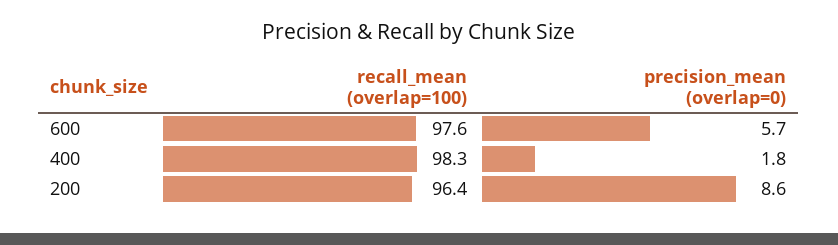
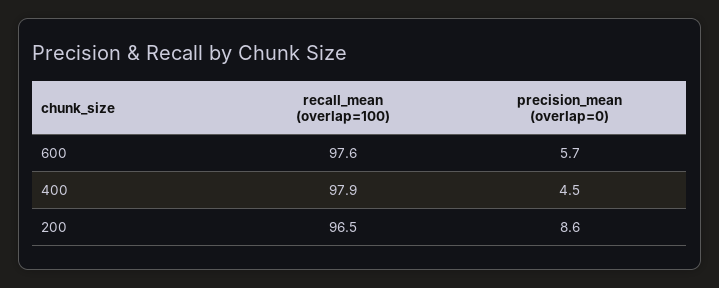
  {
    "recall_mean (overlap=100)": {
      "600": 97.6,
-     "400": 98.3,
+     "400": 97.9,
-     "200": 96.4
+     "200": 96.5
    },
    "precision_mean (overlap=0)": {
      "600": 5.7,
-     "400": 1.8,
+     "400": 4.5,
      "200": 8.6
    }
  }

